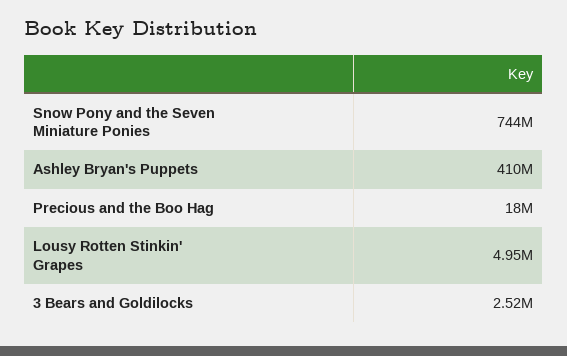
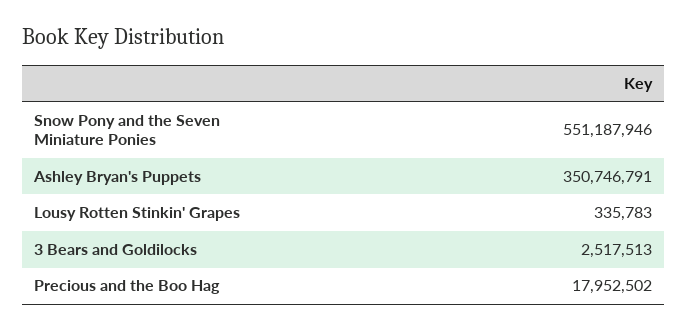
  {
-   "Snow Pony and the Seven Miniature Ponies": 744000000,
+   "Snow Pony and the Seven Miniature Ponies": 551187946,
-   "Ashley Bryan's Puppets": 410000000,
+   "Ashley Bryan's Puppets": 350746791,
    "Precious and the Boo Hag": 17952502,
-   "Lousy Rotten Stinkin' Grapes": 4950000,
+   "Lousy Rotten Stinkin' Grapes": 335783,
    "3 Bears and Goldilocks": 2517513
  }

